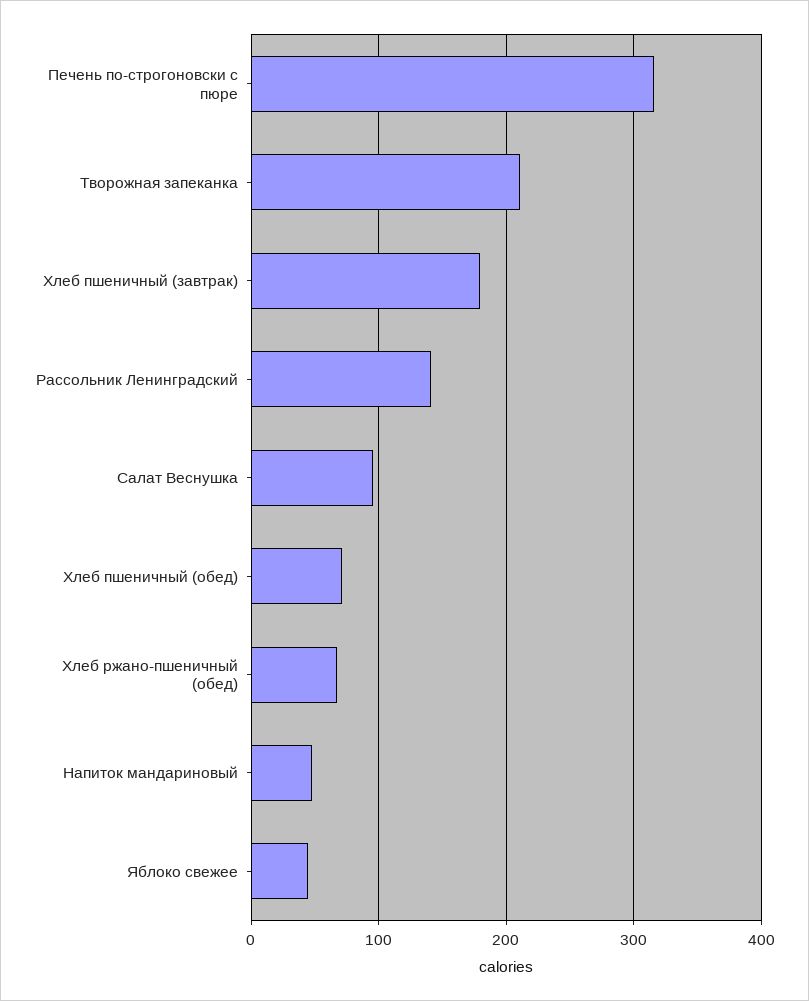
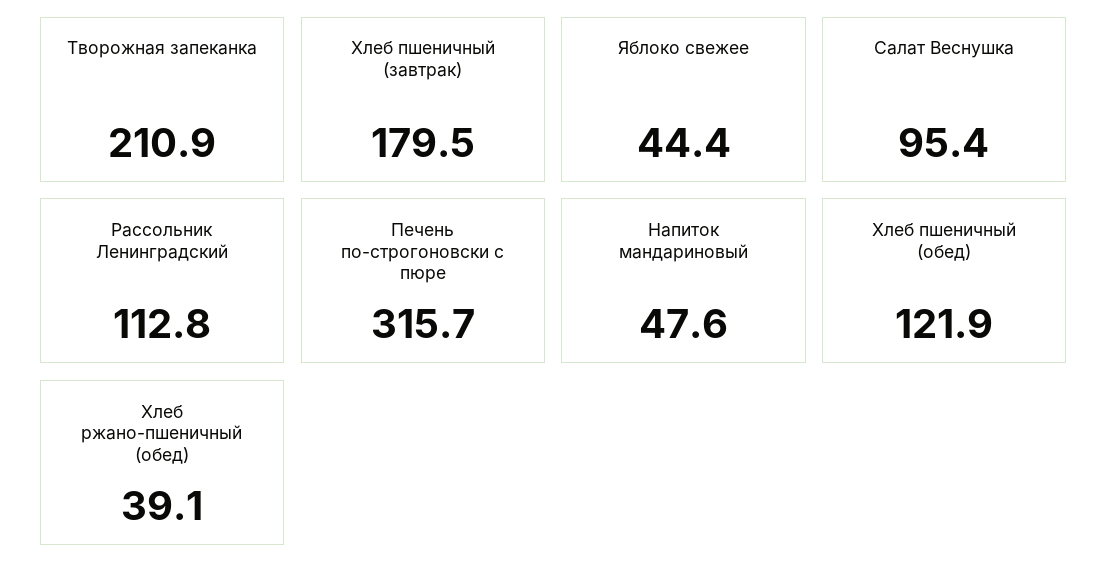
  {
    "Печень по-строгоновски с пюре": 315.7,
    "Творожная запеканка": 210.9,
    "Хлеб пшеничный (завтрак)": 179.5,
-   "Рассольник Ленинградский": 140,
+   "Рассольник Ленинградский": 112.8,
    "Салат Веснушка": 95.4,
-   "Хлеб пшеничный (обед)": 70,
+   "Хлеб пшеничный (обед)": 121.9,
-   "Хлеб ржано-пшеничный (обед)": 70,
+   "Хлеб ржано-пшеничный (обед)": 39.1,
    "Напиток мандариновый": 47.6,
    "Яблоко свежее": 44.4
  }

